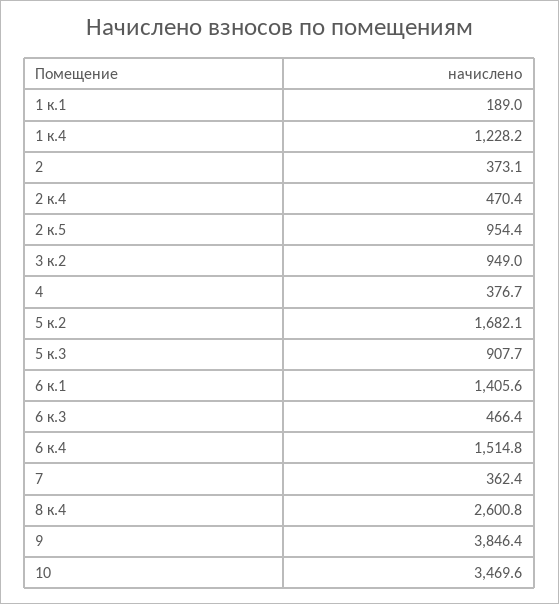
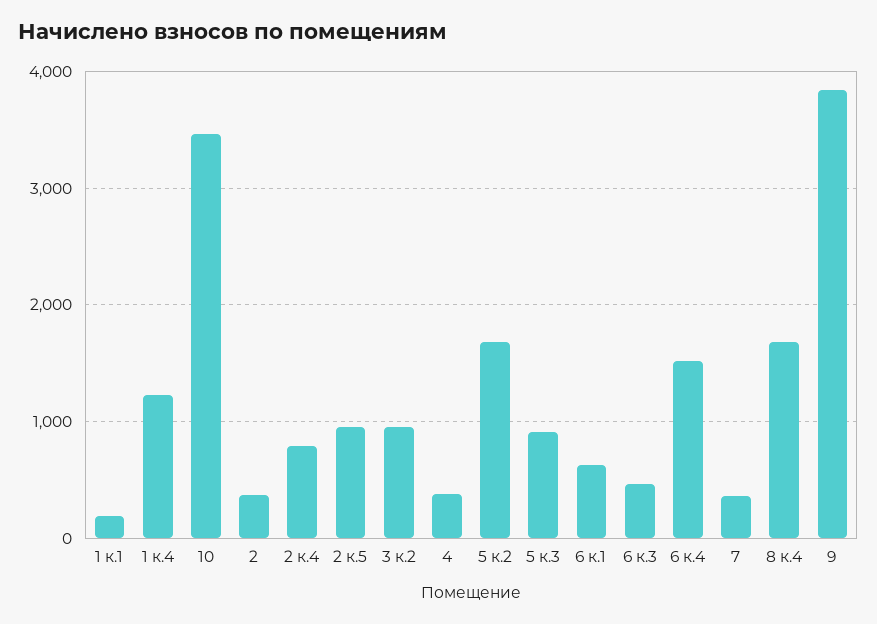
  {
    "1 к.1": 189,
    "1 к.4": 1228.2,
    "2": 373.1,
-   "2 к.4": 470.4,
+   "2 к.4": 800,
    "2 к.5": 954.4,
    "3 к.2": 949,
    "4": 376.7,
    "5 к.2": 1682.1,
    "5 к.3": 907.7,
-   "6 к.1": 1405.6,
+   "6 к.1": 600,
    "6 к.3": 466.4,
    "6 к.4": 1514.8,
    "7": 362.4,
-   "8 к.4": 2600.8,
+   "8 к.4": 1700,
    "9": 3846.4,
    "10": 3469.6
  }

